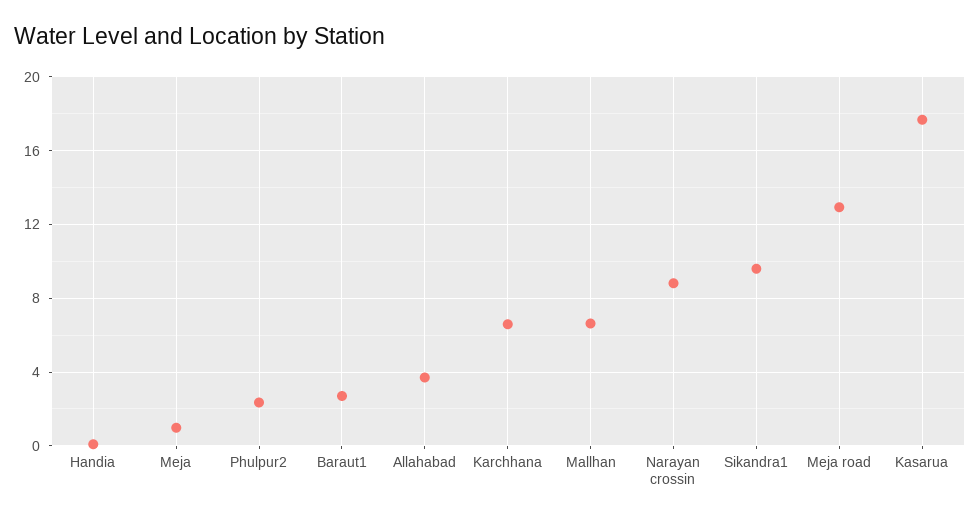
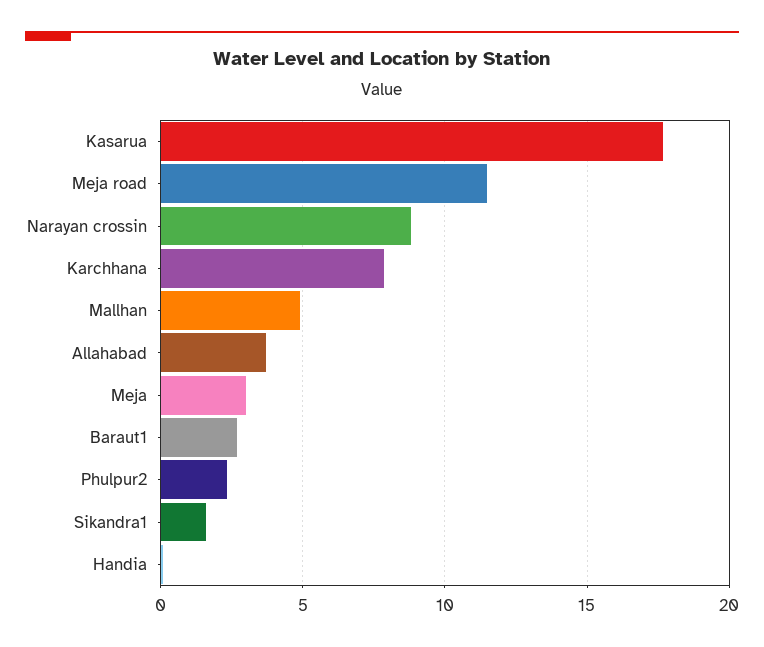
  {
    "Handia": 0,
-   "Meja": 1,
+   "Meja": 3,
    "Phulpur2": 2.5,
    "Baraut1": 2.5,
    "Allahabad": 3.5,
-   "Karchhana": 6.5,
+   "Karchhana": 8,
-   "Mallhan": 6.5,
+   "Mallhan": 5,
    "Narayan crossin": 9,
-   "Sikandra1": 9.5,
+   "Sikandra1": 1.5,
-   "Meja road": 13,
+   "Meja road": 11.5,
    "Kasarua": 17.5
  }

